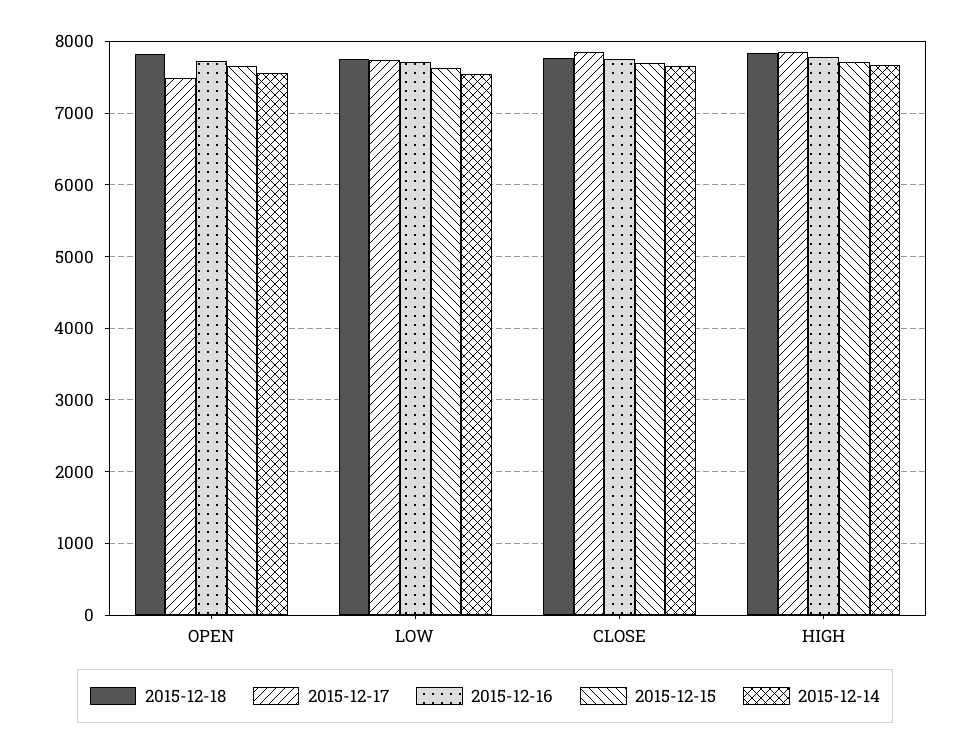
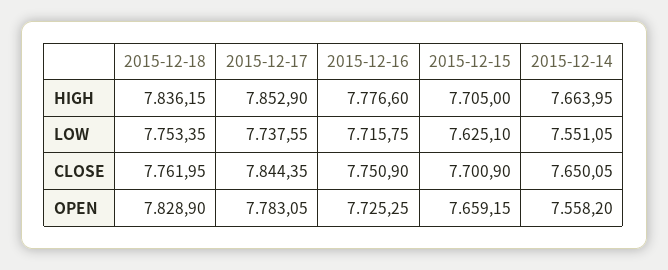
  {
    "2015-12-18": {
      "OPEN": 7828.9,
      "LOW": 7753.35,
      "CLOSE": 7761.95,
      "HIGH": 7836.15
    },
    "2015-12-17": {
-     "OPEN": 7500,
+     "OPEN": 7783.05,
      "LOW": 7737.55,
      "CLOSE": 7844.35,
      "HIGH": 7852.9
    },
    "2015-12-16": {
      "OPEN": 7725.25,
      "LOW": 7715.75,
      "CLOSE": 7750.9,
      "HIGH": 7776.6
    },
    "2015-12-15": {
      "OPEN": 7659.15,
      "LOW": 7625.1,
      "CLOSE": 7700.9,
      "HIGH": 7705
    },
    "2015-12-14": {
      "OPEN": 7558.2,
      "LOW": 7551.05,
      "CLOSE": 7650.05,
      "HIGH": 7663.95
    }
  }

